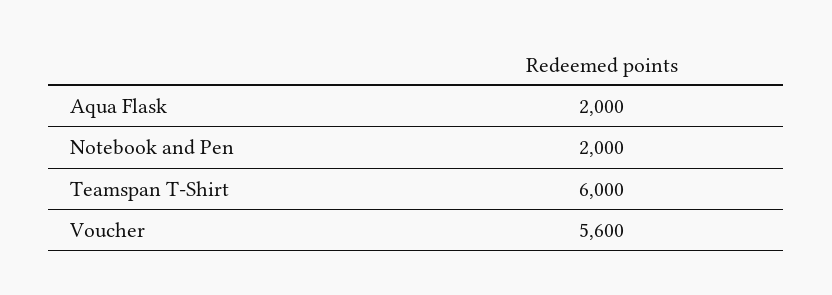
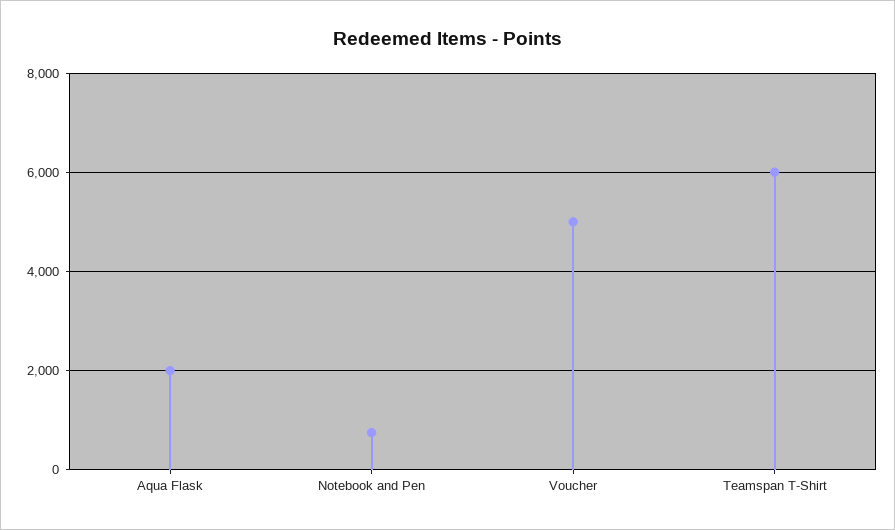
  {
    "Aqua Flask": 2000,
-   "Notebook and Pen": 2000,
+   "Notebook and Pen": 800,
    "Teamspan T-Shirt": 6000,
-   "Voucher": 5600
+   "Voucher": 5000
  }

